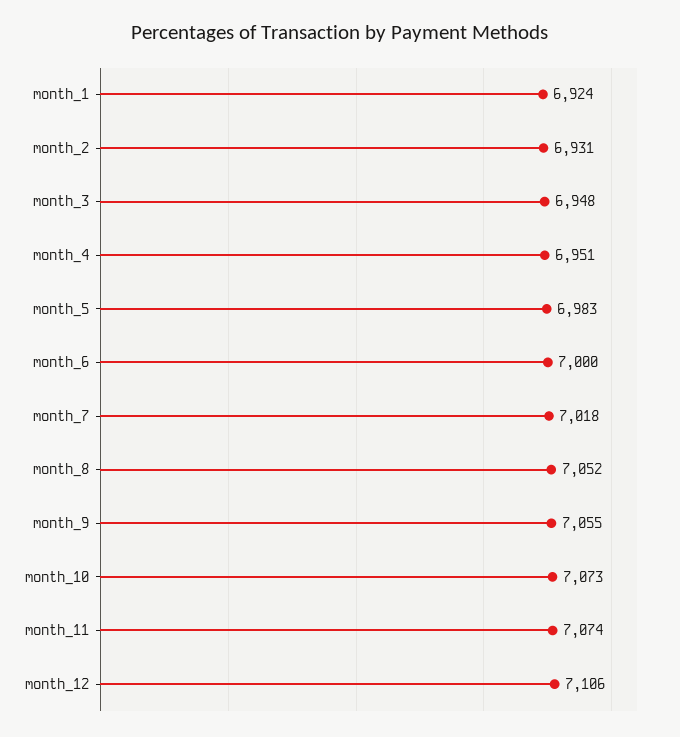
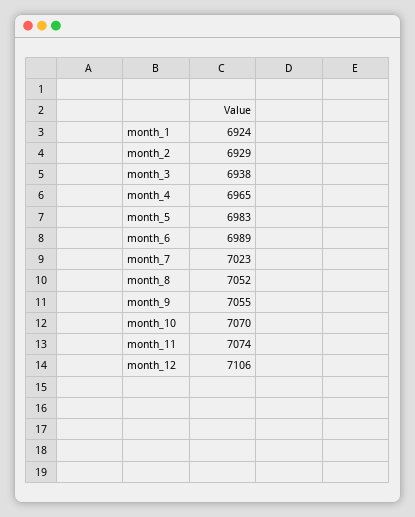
  {
    "month_1": 6924,
-   "month_2": 6931,
+   "month_2": 6929,
-   "month_3": 6948,
+   "month_3": 6938,
-   "month_4": 6951,
+   "month_4": 6965,
    "month_5": 6983,
-   "month_6": 7000,
+   "month_6": 6989,
-   "month_7": 7018,
+   "month_7": 7023,
    "month_8": 7052,
    "month_9": 7055,
-   "month_10": 7073,
+   "month_10": 7070,
    "month_11": 7074,
    "month_12": 7106
  }

